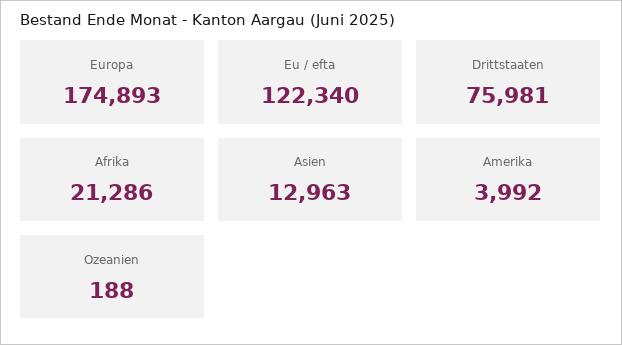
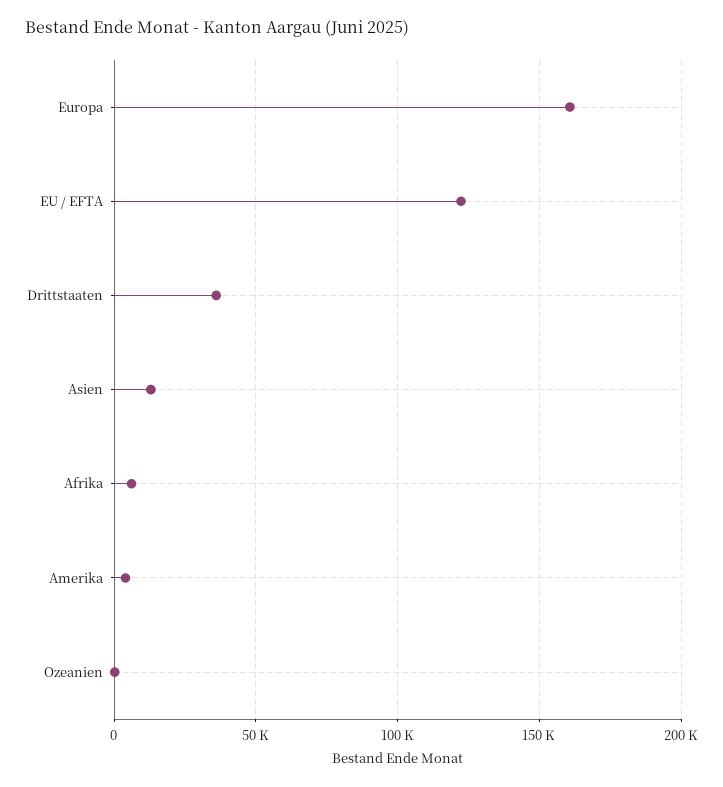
  {
-   "Europa": 174893,
+   "Europa": 160000,
    "Eu / efta": 122340,
-   "Drittstaaten": 75981,
+   "Drittstaaten": 35000,
-   "Afrika": 21286,
+   "Afrika": 5000,
    "Asien": 12963,
    "Amerika": 3992,
    "Ozeanien": 188
  }

